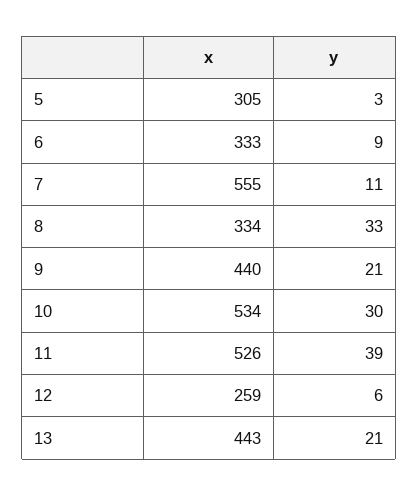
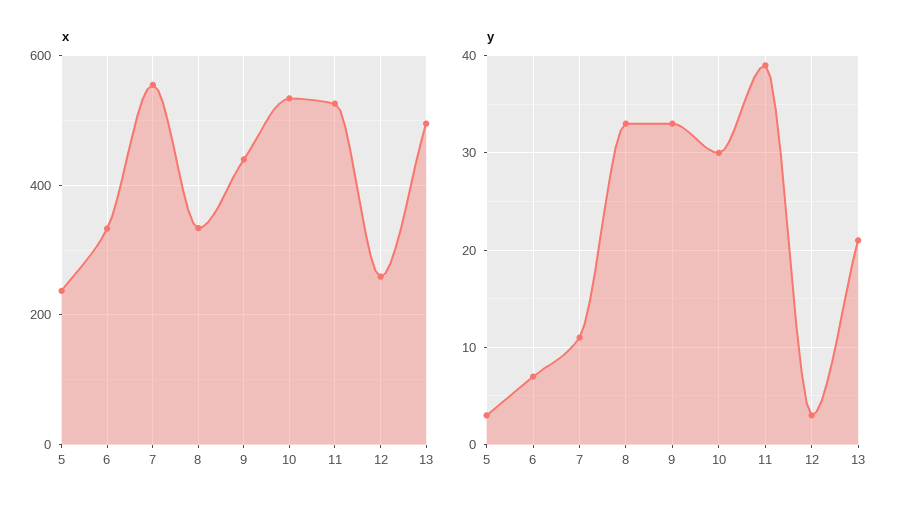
  {
    "x": {
-     "5": 305,
+     "5": 240,
      "6": 333,
      "7": 555,
      "8": 334,
      "9": 440,
      "10": 534,
      "11": 526,
      "12": 259,
-     "13": 443
+     "13": 500
    },
    "y": {
      "5": 3,
-     "6": 9,
+     "6": 7,
      "7": 11,
      "8": 33,
-     "9": 21,
+     "9": 33,
      "10": 30,
      "11": 39,
-     "12": 6,
+     "12": 3,
      "13": 21
    }
  }

